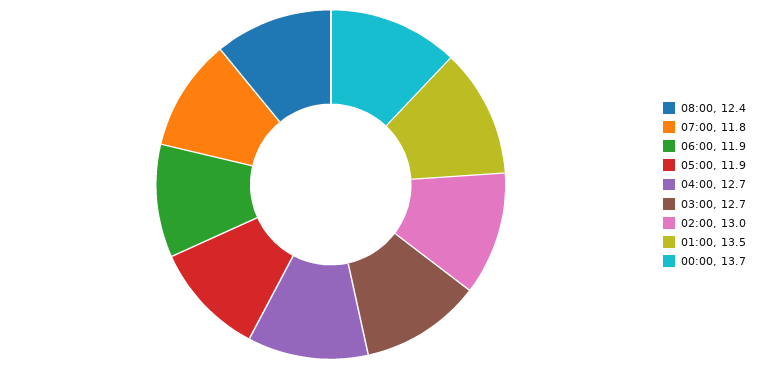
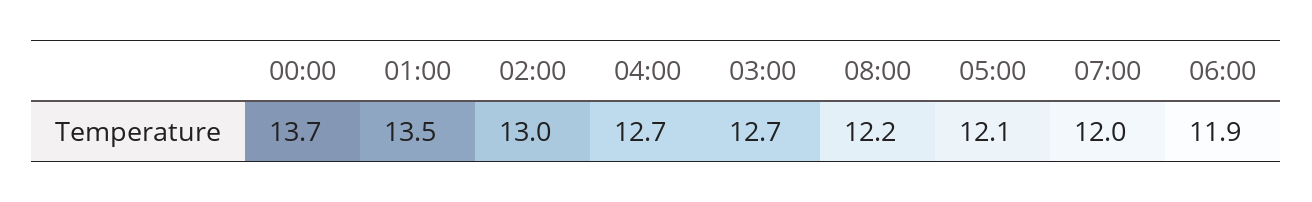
  {
-   "08:00": 12.4,
+   "08:00": 12.2,
-   "07:00": 11.8,
+   "07:00": 12,
    "06:00": 11.9,
-   "05:00": 11.9,
+   "05:00": 12.1,
    "04:00": 12.7,
    "03:00": 12.7,
    "02:00": 13,
    "01:00": 13.5,
    "00:00": 13.7
  }

